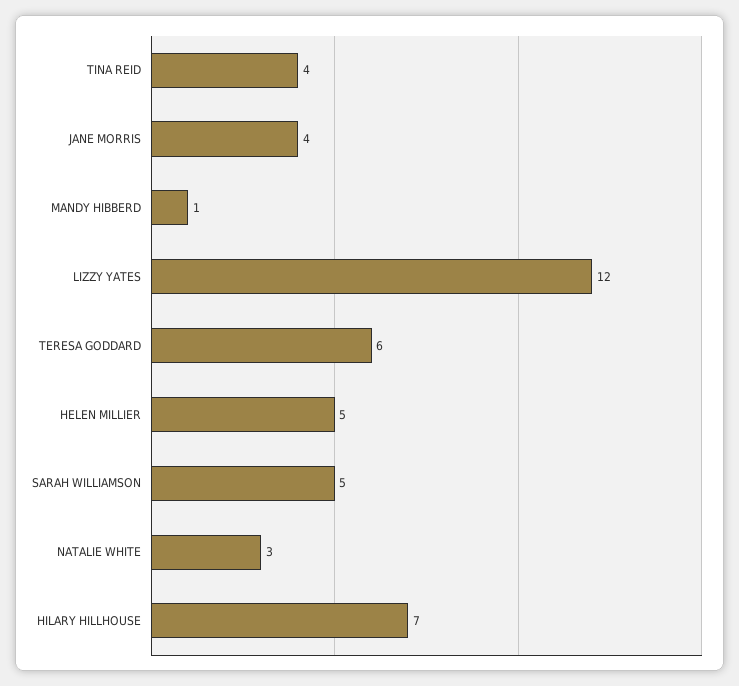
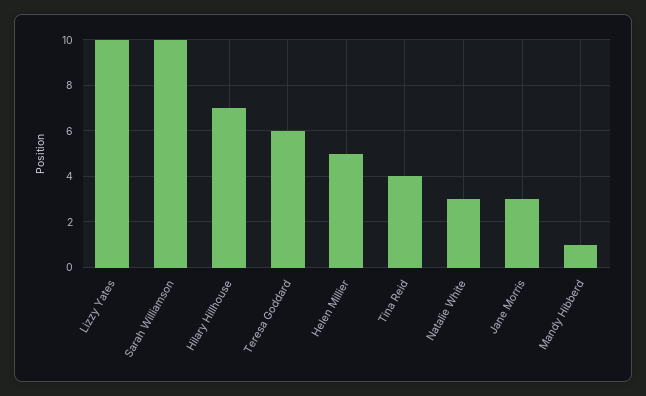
  {
    "TINA REID": 4,
-   "JANE MORRIS": 4,
+   "JANE MORRIS": 3,
    "MANDY HIBBERD": 1,
-   "LIZZY YATES": 12,
+   "LIZZY YATES": 10,
    "TERESA GODDARD": 6,
    "HELEN MILLIER": 5,
-   "SARAH WILLIAMSON": 5,
+   "SARAH WILLIAMSON": 10,
    "NATALIE WHITE": 3,
    "HILARY HILLHOUSE": 7
  }

